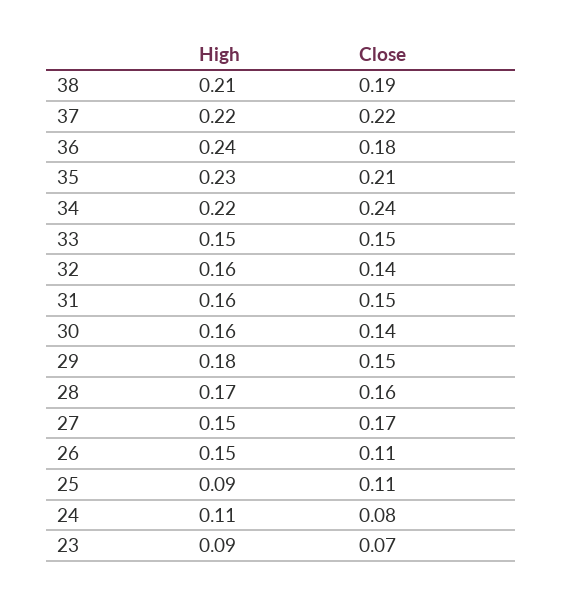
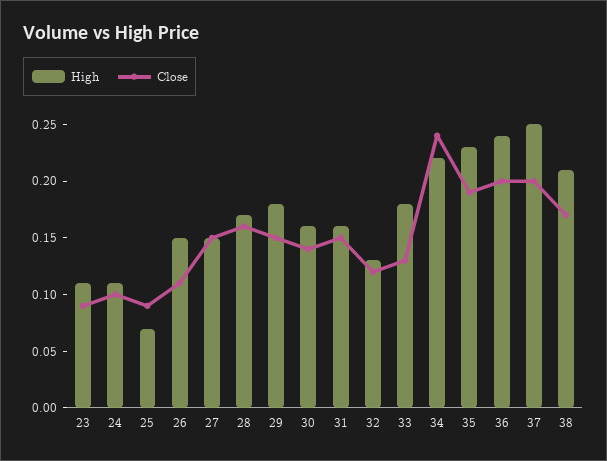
  {
    "High": {
      "38": 0.21,
-     "37": 0.22,
+     "37": 0.25,
      "36": 0.24,
      "35": 0.23,
      "34": 0.22,
-     "33": 0.15,
+     "33": 0.18,
-     "32": 0.16,
+     "32": 0.13,
      "31": 0.16,
      "30": 0.16,
      "29": 0.18,
      "28": 0.17,
      "27": 0.15,
      "26": 0.15,
-     "25": 0.09,
+     "25": 0.07,
      "24": 0.11,
-     "23": 0.09
+     "23": 0.11
    },
    "Close": {
-     "38": 0.19,
+     "38": 0.17,
-     "37": 0.22,
+     "37": 0.2,
-     "36": 0.18,
+     "36": 0.2,
-     "35": 0.21,
+     "35": 0.19,
      "34": 0.24,
-     "33": 0.15,
+     "33": 0.13,
-     "32": 0.14,
+     "32": 0.12,
      "31": 0.15,
      "30": 0.14,
      "29": 0.15,
      "28": 0.16,
-     "27": 0.17,
+     "27": 0.15,
      "26": 0.11,
-     "25": 0.11,
+     "25": 0.09,
-     "24": 0.08,
+     "24": 0.1,
-     "23": 0.07
+     "23": 0.09
    }
  }

